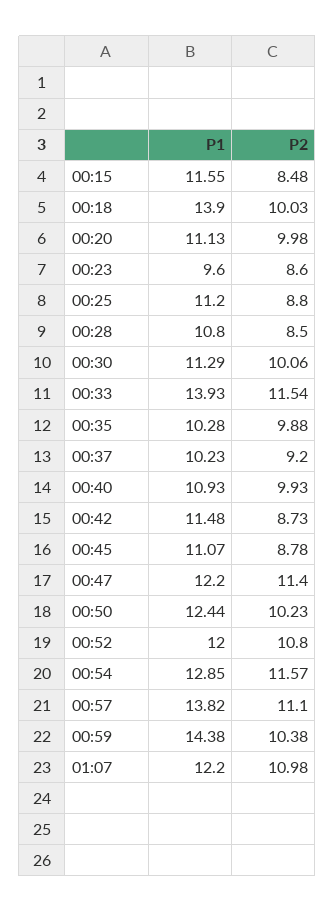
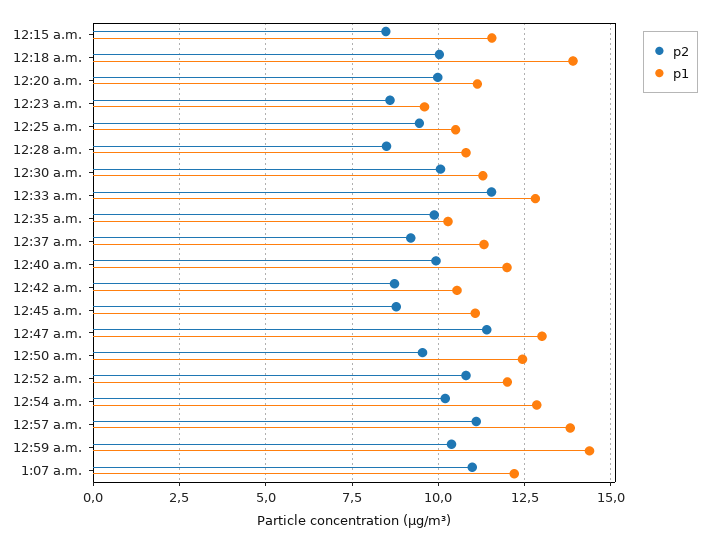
  {
    "P1": {
      "00:15": 11.55,
      "00:18": 13.9,
      "00:20": 11.13,
      "00:23": 9.6,
-     "00:25": 11.2,
+     "00:25": 10.5,
      "00:28": 10.8,
      "00:30": 11.29,
-     "00:33": 13.93,
+     "00:33": 12.75,
      "00:35": 10.28,
-     "00:37": 10.23,
+     "00:37": 11.25,
-     "00:40": 10.93,
+     "00:40": 12,
-     "00:42": 11.48,
+     "00:42": 10.5,
      "00:45": 11.07,
-     "00:47": 12.2,
+     "00:47": 13,
      "00:50": 12.44,
      "00:52": 12,
      "00:54": 12.85,
      "00:57": 13.82,
      "00:59": 14.38,
      "01:07": 12.2
    },
    "P2": {
      "00:15": 8.48,
      "00:18": 10.03,
      "00:20": 9.98,
      "00:23": 8.6,
-     "00:25": 8.8,
+     "00:25": 9.5,
      "00:28": 8.5,
      "00:30": 10.06,
      "00:33": 11.54,
      "00:35": 9.88,
      "00:37": 9.2,
      "00:40": 9.93,
      "00:42": 8.73,
      "00:45": 8.78,
      "00:47": 11.4,
-     "00:50": 10.23,
+     "00:50": 9.5,
      "00:52": 10.8,
-     "00:54": 11.57,
+     "00:54": 10.25,
      "00:57": 11.1,
      "00:59": 10.38,
      "01:07": 10.98
    }
  }

